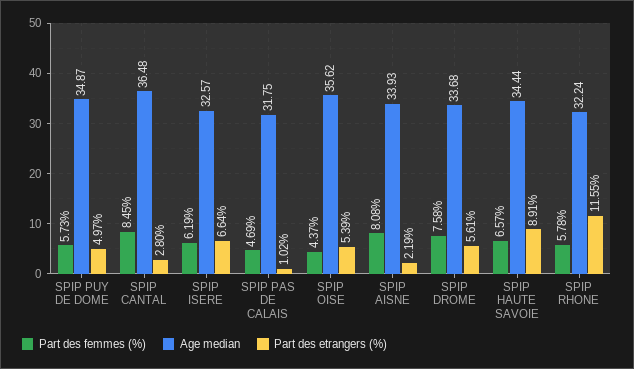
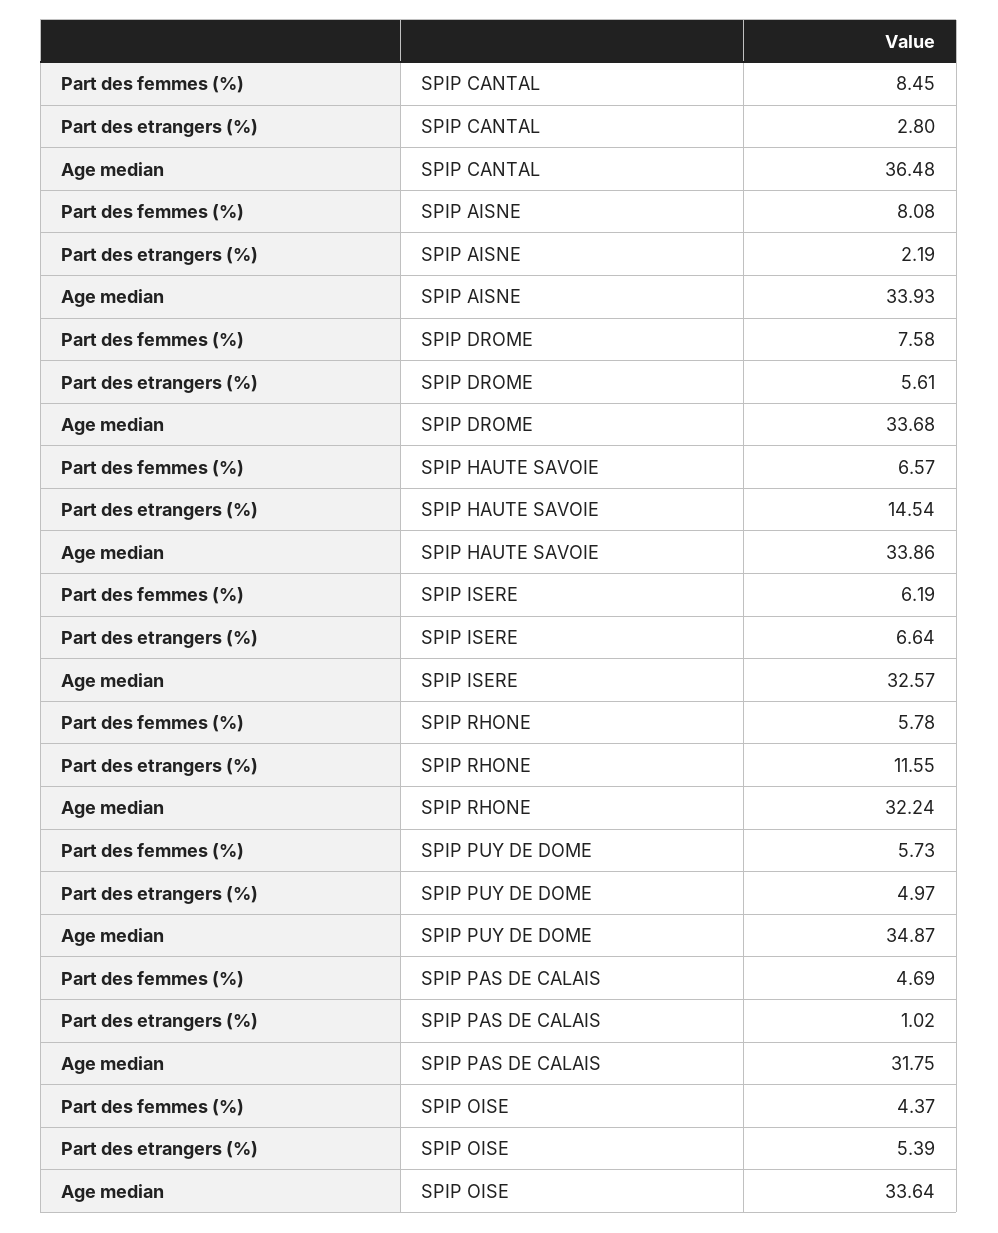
  {
    "Part des femmes (%)": {
      "SPIP PUY DE DOME": 5.73,
      "SPIP CANTAL": 8.45,
      "SPIP ISERE": 6.19,
      "SPIP PAS DE CALAIS": 4.69,
      "SPIP OISE": 4.37,
      "SPIP AISNE": 8.08,
      "SPIP DROME": 7.58,
      "SPIP HAUTE SAVOIE": 6.57,
      "SPIP RHONE": 5.78
    },
    "Age median": {
      "SPIP PUY DE DOME": 34.87,
      "SPIP CANTAL": 36.48,
      "SPIP ISERE": 32.57,
      "SPIP PAS DE CALAIS": 31.75,
-     "SPIP OISE": 35.62,
+     "SPIP OISE": 33.64,
      "SPIP AISNE": 33.93,
      "SPIP DROME": 33.68,
-     "SPIP HAUTE SAVOIE": 34.44,
+     "SPIP HAUTE SAVOIE": 33.86,
      "SPIP RHONE": 32.24
    },
    "Part des etrangers (%)": {
      "SPIP PUY DE DOME": 4.97,
      "SPIP CANTAL": 2.8,
      "SPIP ISERE": 6.64,
      "SPIP PAS DE CALAIS": 1.02,
      "SPIP OISE": 5.39,
      "SPIP AISNE": 2.19,
      "SPIP DROME": 5.61,
-     "SPIP HAUTE SAVOIE": 8.91,
+     "SPIP HAUTE SAVOIE": 14.54,
      "SPIP RHONE": 11.55
    }
  }

